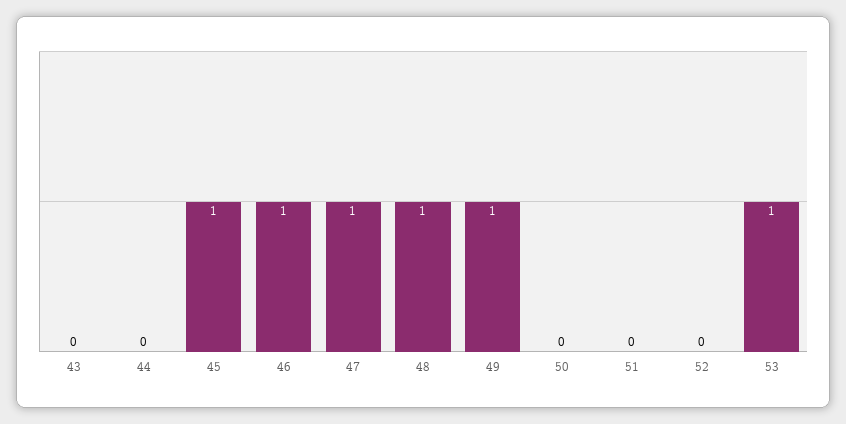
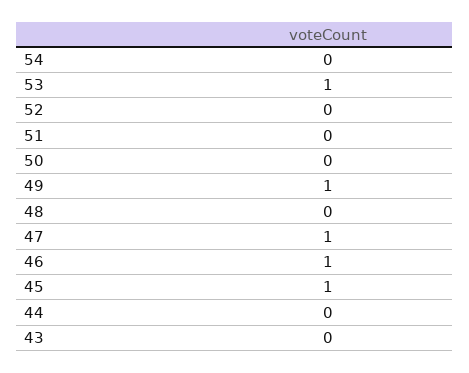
  {
    "43": 0,
    "44": 0,
    "45": 1,
    "46": 1,
    "47": 1,
-   "48": 1,
+   "48": 0,
    "49": 1,
    "50": 0,
    "51": 0,
    "52": 0,
-   "53": 1
+   "53": 1,
+   "54": 0
  }

